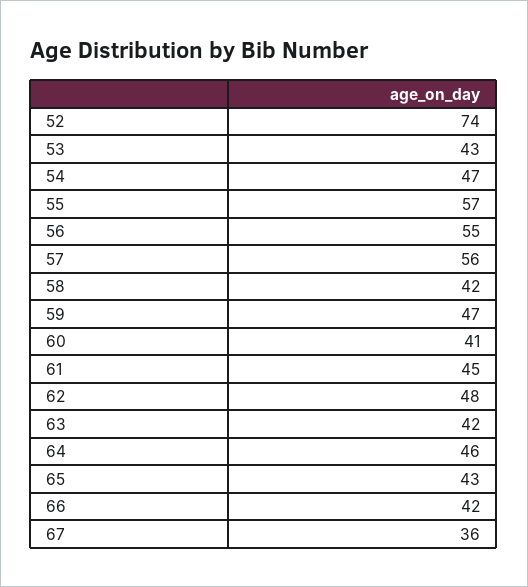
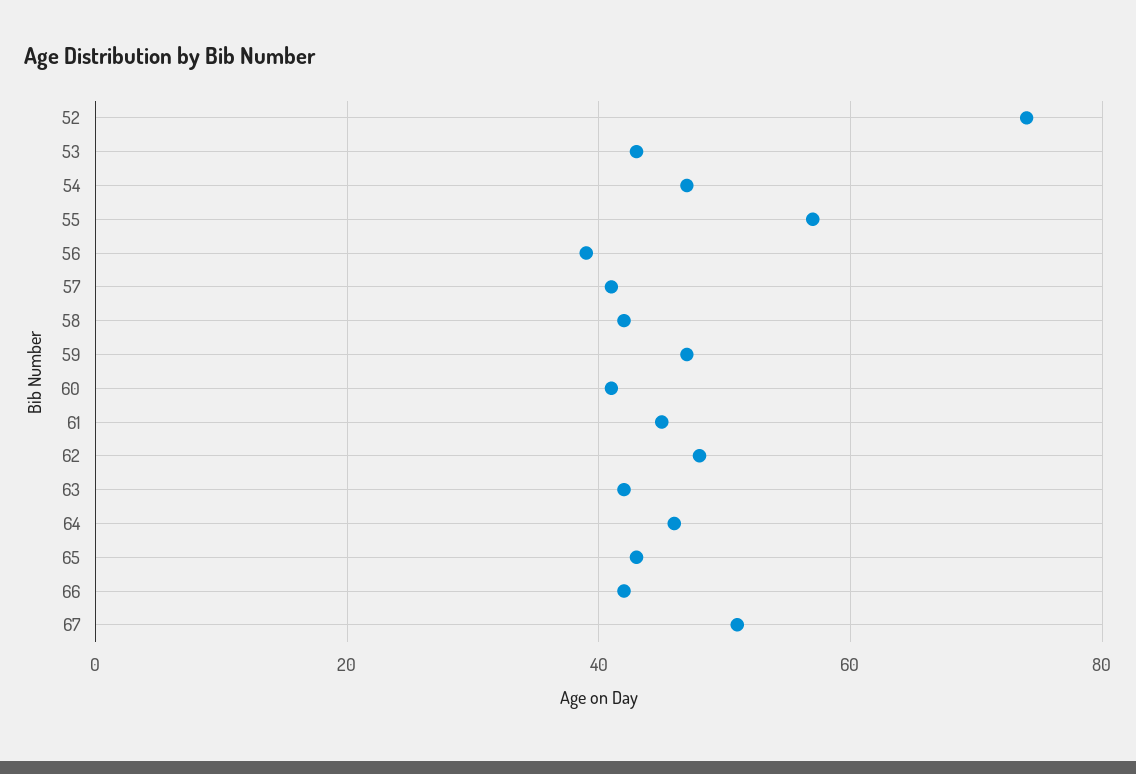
  {
    "52": 74,
    "53": 43,
    "54": 47,
    "55": 57,
-   "56": 55,
+   "56": 40,
-   "57": 56,
+   "57": 40,
    "58": 42,
    "59": 47,
    "60": 41,
    "61": 45,
    "62": 48,
    "63": 42,
    "64": 46,
    "65": 43,
    "66": 42,
-   "67": 36
+   "67": 50
  }

